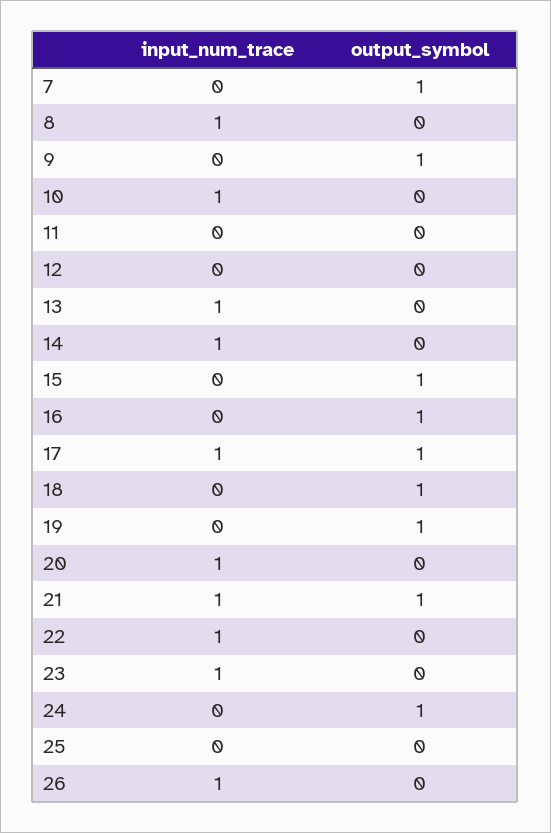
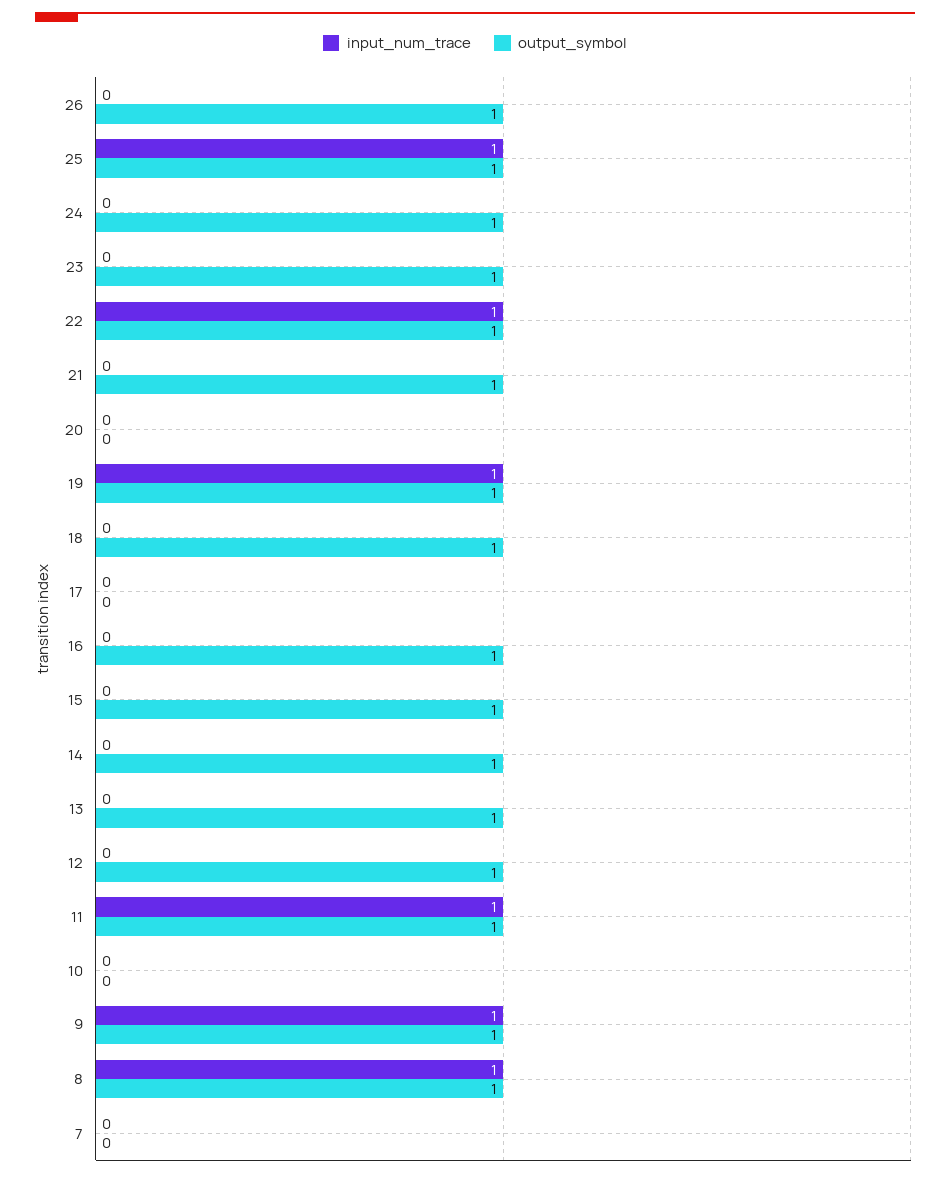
  {
    "input_num_trace": {
      "7": 0,
      "8": 1,
-     "9": 0,
+     "9": 1,
-     "10": 1,
+     "10": 0,
-     "11": 0,
+     "11": 1,
      "12": 0,
-     "13": 1,
+     "13": 0,
-     "14": 1,
+     "14": 0,
      "15": 0,
      "16": 0,
-     "17": 1,
+     "17": 0,
      "18": 0,
-     "19": 0,
+     "19": 1,
-     "20": 1,
+     "20": 0,
-     "21": 1,
+     "21": 0,
      "22": 1,
-     "23": 1,
+     "23": 0,
      "24": 0,
-     "25": 0,
+     "25": 1,
-     "26": 1
+     "26": 0
    },
    "output_symbol": {
-     "7": 1,
+     "7": 0,
-     "8": 0,
+     "8": 1,
      "9": 1,
      "10": 0,
-     "11": 0,
+     "11": 1,
-     "12": 0,
+     "12": 1,
-     "13": 0,
+     "13": 1,
-     "14": 0,
+     "14": 1,
      "15": 1,
      "16": 1,
-     "17": 1,
+     "17": 0,
      "18": 1,
      "19": 1,
      "20": 0,
      "21": 1,
-     "22": 0,
+     "22": 1,
-     "23": 0,
+     "23": 1,
      "24": 1,
-     "25": 0,
+     "25": 1,
-     "26": 0
+     "26": 1
    }
  }

